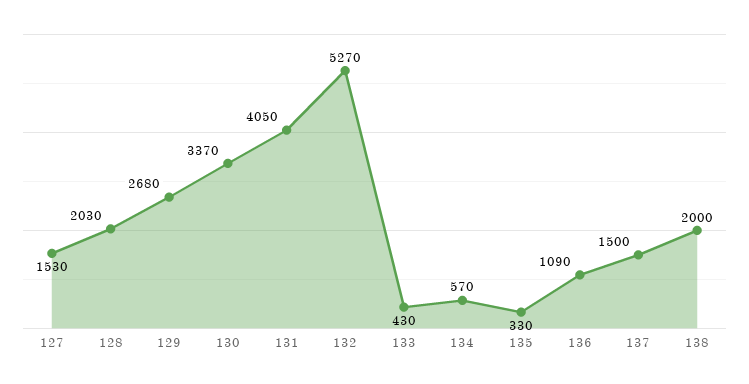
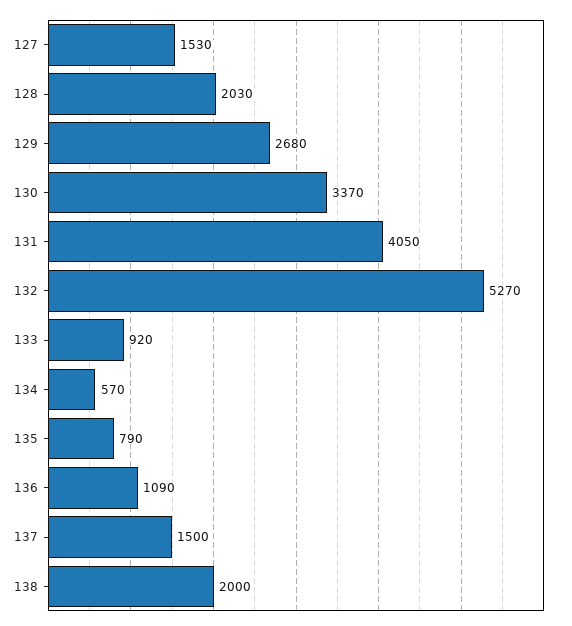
  {
    "127": 1530,
    "128": 2030,
    "129": 2680,
    "130": 3370,
    "131": 4050,
    "132": 5270,
-   "133": 430,
+   "133": 920,
    "134": 570,
-   "135": 330,
+   "135": 790,
    "136": 1090,
    "137": 1500,
    "138": 2000
  }

